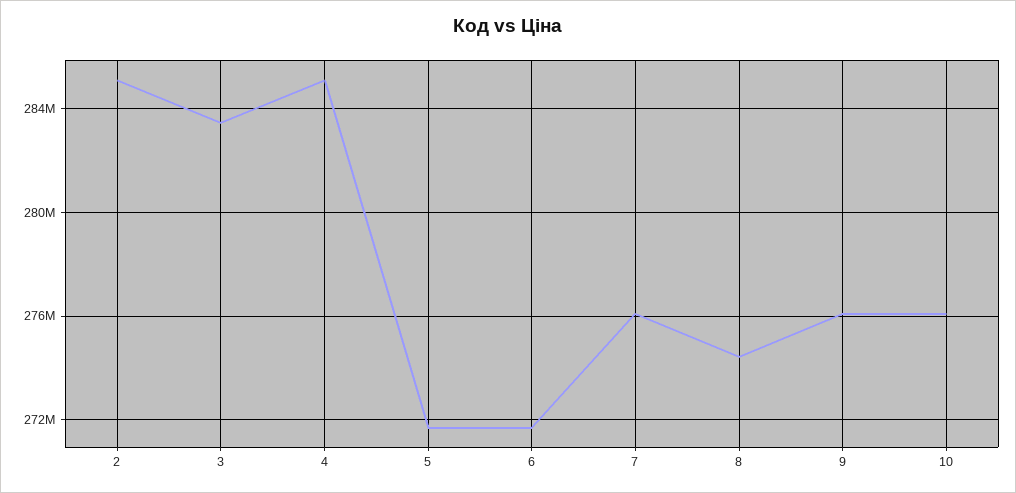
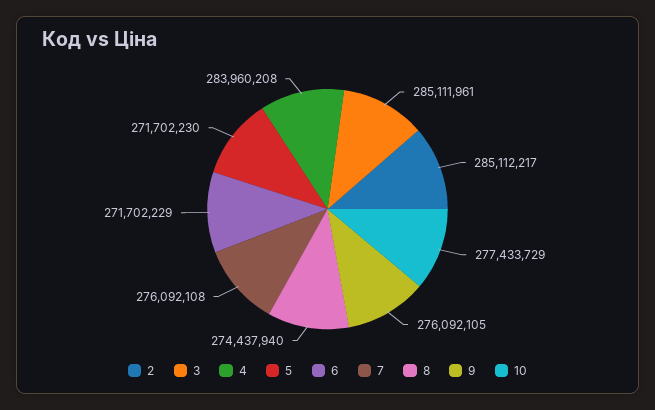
  {
    "2": 285112217,
-   "3": 283500000,
+   "3": 285111961,
-   "4": 285000000,
+   "4": 283960208,
    "5": 271702230,
    "6": 271702229,
    "7": 276092108,
    "8": 274437940,
    "9": 276092105,
-   "10": 276000000
+   "10": 277433729
  }

